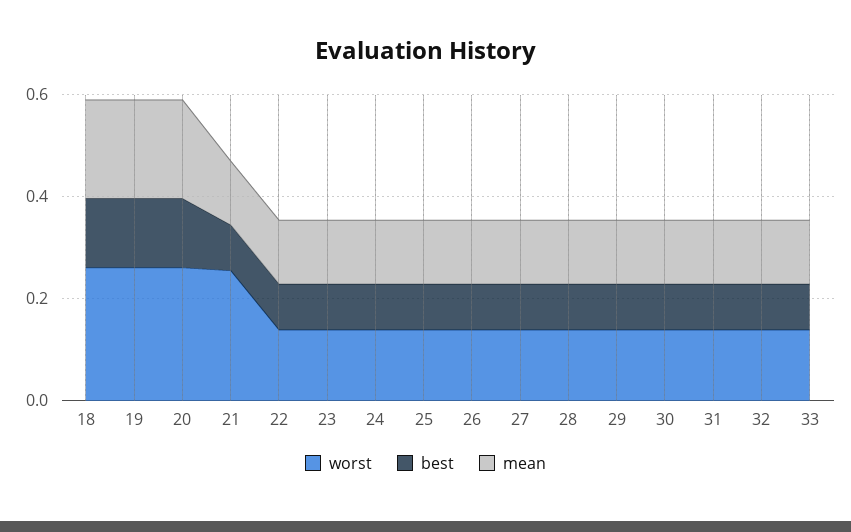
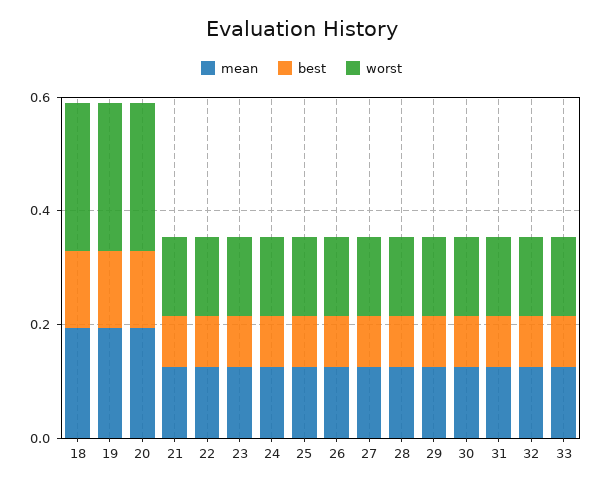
  {
    "worst": {
      "18": 0.25,
      "19": 0.25,
      "20": 0.25,
-     "21": 0.25,
+     "21": 0.15,
      "22": 0.15,
      "23": 0.15,
      "24": 0.15,
      "25": 0.15,
      "26": 0.15,
      "27": 0.15,
      "28": 0.15,
      "29": 0.15,
      "30": 0.15,
      "31": 0.15,
      "32": 0.15,
      "33": 0.15
    },
    "best": {
      "18": 0.15,
      "19": 0.15,
      "20": 0.15,
      "21": 0.1,
      "22": 0.1,
      "23": 0.1,
      "24": 0.1,
      "25": 0.1,
      "26": 0.1,
      "27": 0.1,
      "28": 0.1,
      "29": 0.1,
      "30": 0.1,
      "31": 0.1,
      "32": 0.1,
      "33": 0.1
    },
    "mean": {
      "18": 0.2,
      "19": 0.2,
      "20": 0.2,
      "21": 0.15,
      "22": 0.15,
      "23": 0.15,
      "24": 0.15,
      "25": 0.15,
      "26": 0.15,
      "27": 0.15,
      "28": 0.15,
      "29": 0.15,
      "30": 0.15,
      "31": 0.15,
      "32": 0.15,
      "33": 0.15
    }
  }

